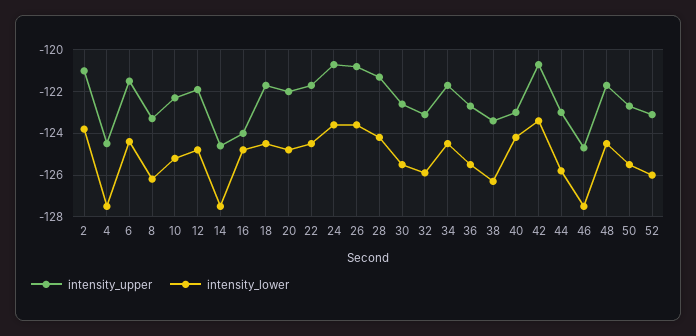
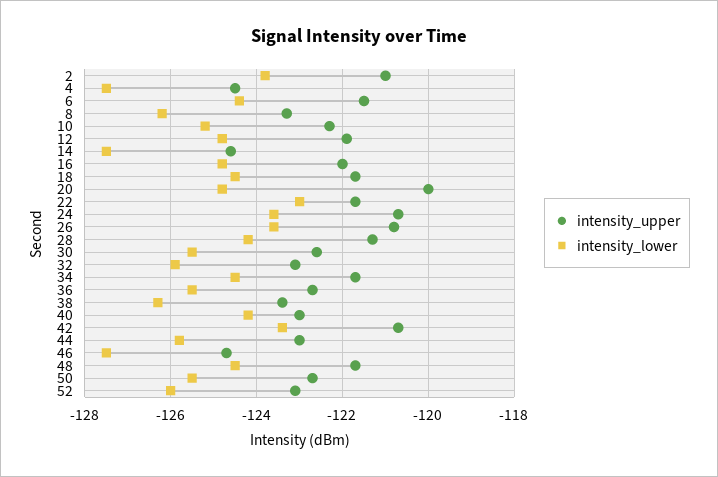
  {
    "intensity_upper": {
      "2": -121,
      "4": -124.5,
      "6": -121.5,
      "8": -123.5,
      "10": -122.5,
      "12": -122,
      "14": -124.5,
-     "16": -124,
+     "16": -122,
      "18": -121.5,
-     "20": -122,
+     "20": -120,
      "22": -121.5,
      "24": -120.5,
      "26": -121,
      "28": -121.5,
      "30": -122.5,
      "32": -123,
      "34": -121.5,
      "36": -122.5,
      "38": -123.5,
      "40": -123,
      "42": -120.5,
      "44": -123,
      "46": -124.5,
      "48": -121.5,
      "50": -122.5,
      "52": -123
    },
    "intensity_lower": {
      "2": -124,
      "4": -127.5,
      "6": -124.5,
      "8": -126,
      "10": -125,
      "12": -125,
      "14": -127.5,
      "16": -125,
      "18": -124.5,
      "20": -125,
-     "22": -124.5,
+     "22": -123,
      "24": -123.5,
      "26": -123.5,
      "28": -124,
      "30": -125.5,
      "32": -126,
      "34": -124.5,
      "36": -125.5,
      "38": -126.5,
      "40": -124,
      "42": -123.5,
      "44": -126,
      "46": -127.5,
      "48": -124.5,
      "50": -125.5,
      "52": -126
    }
  }

